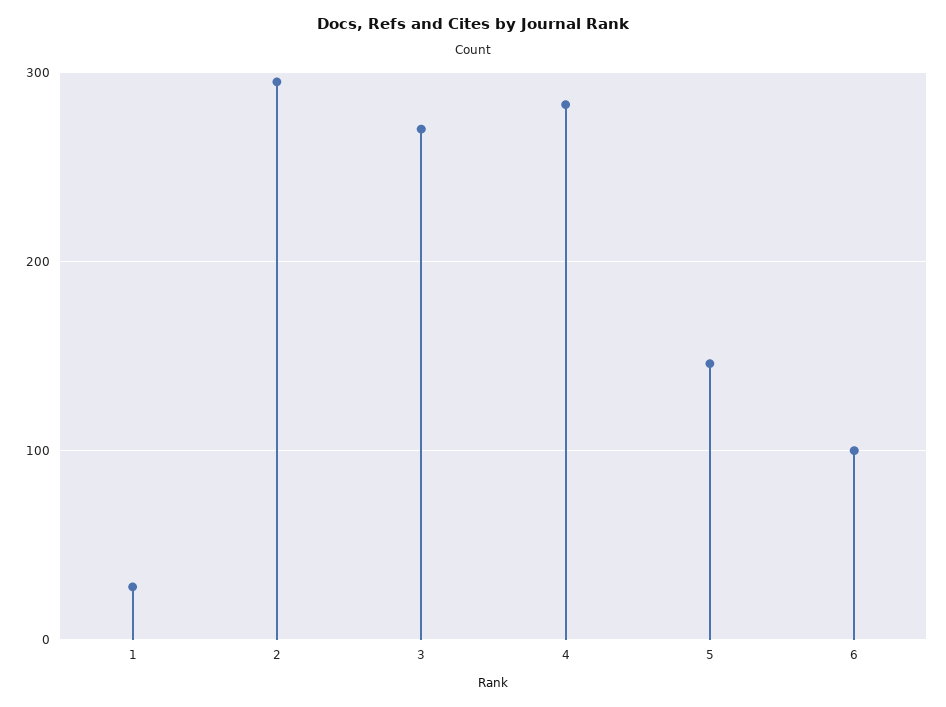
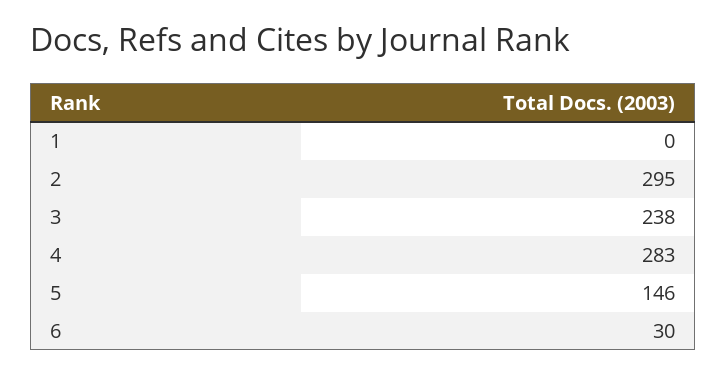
  {
-   "1": 30,
+   "1": 0,
    "2": 295,
-   "3": 270,
+   "3": 238,
    "4": 283,
    "5": 146,
-   "6": 100
+   "6": 30
  }

